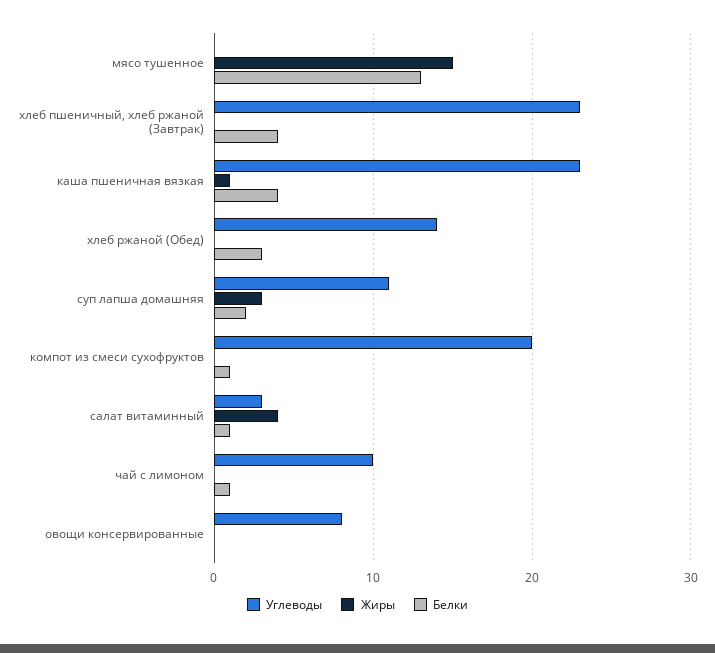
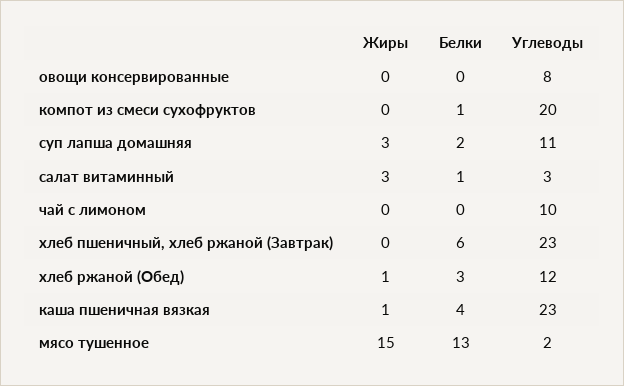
  {
    "Углеводы": {
-     "мясо тушенное": 0,
+     "мясо тушенное": 2,
      "хлеб пшеничный, хлеб ржаной (Завтрак)": 23,
      "каша пшеничная вязкая": 23,
-     "хлеб ржаной (Обед)": 14,
+     "хлеб ржаной (Обед)": 12,
      "суп лапша домашняя": 11,
      "компот из смеси сухофруктов": 20,
      "салат витаминный": 3,
      "чай с лимоном": 10,
      "овощи консервированные": 8
    },
    "Жиры": {
      "мясо тушенное": 15,
      "хлеб пшеничный, хлеб ржаной (Завтрак)": 0,
      "каша пшеничная вязкая": 1,
-     "хлеб ржаной (Обед)": 0,
+     "хлеб ржаной (Обед)": 1,
      "суп лапша домашняя": 3,
      "компот из смеси сухофруктов": 0,
-     "салат витаминный": 4,
+     "салат витаминный": 3,
      "чай с лимоном": 0,
      "овощи консервированные": 0
    },
    "Белки": {
      "мясо тушенное": 13,
-     "хлеб пшеничный, хлеб ржаной (Завтрак)": 4,
+     "хлеб пшеничный, хлеб ржаной (Завтрак)": 6,
      "каша пшеничная вязкая": 4,
      "хлеб ржаной (Обед)": 3,
      "суп лапша домашняя": 2,
      "компот из смеси сухофруктов": 1,
      "салат витаминный": 1,
-     "чай с лимоном": 1,
+     "чай с лимоном": 0,
      "овощи консервированные": 0
    }
  }

